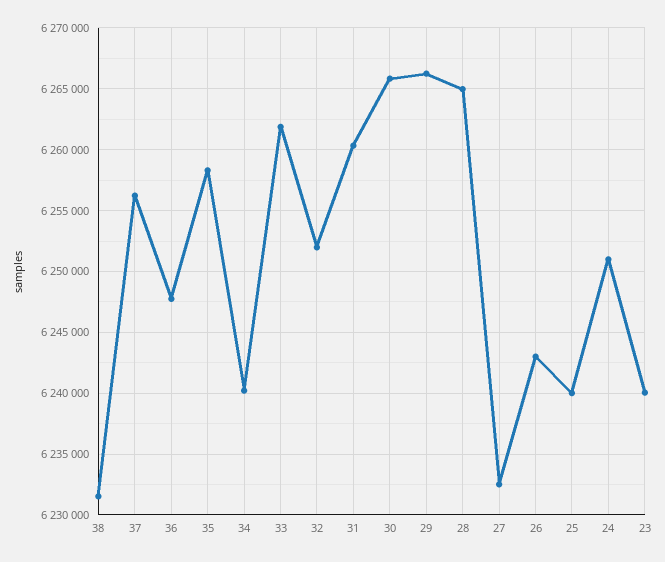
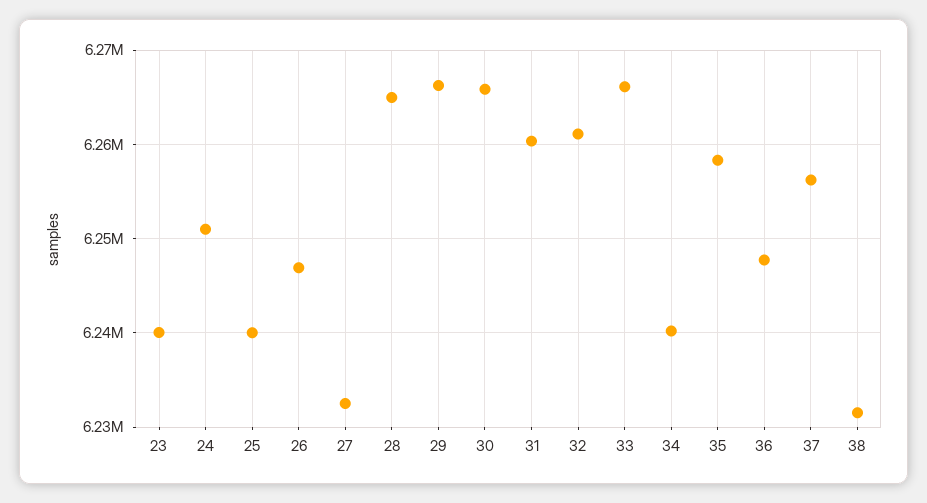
  {
    "38": 6231500,
    "37": 6256000,
    "36": 6247500,
    "35": 6258500,
    "34": 6240000,
-   "33": 6262000,
+   "33": 6266000,
-   "32": 6252000,
+   "32": 6261000,
    "31": 6260500,
    "30": 6266000,
    "29": 6266000,
    "28": 6265000,
    "27": 6232500,
-   "26": 6243000,
+   "26": 6247000,
    "25": 6240000,
    "24": 6251000,
    "23": 6240000
  }

